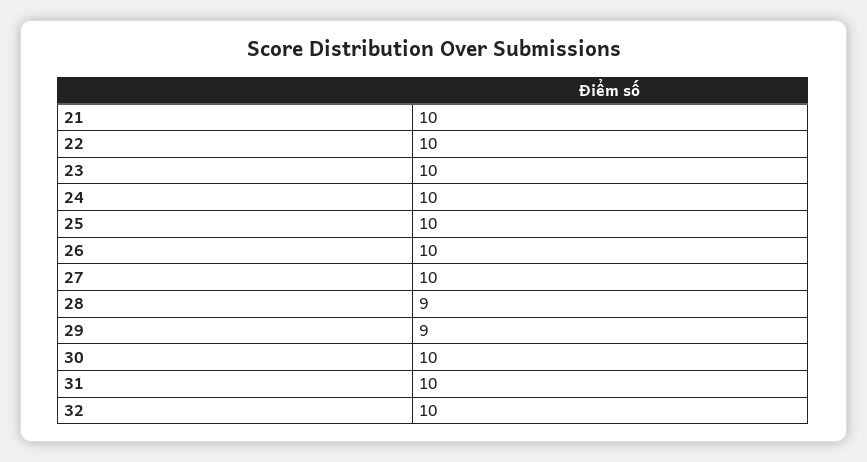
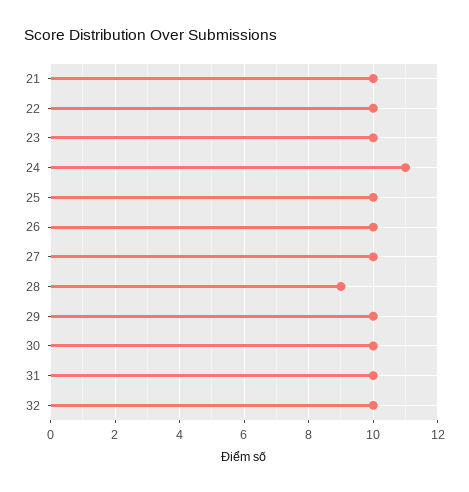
  {
    "21": 10,
    "22": 10,
    "23": 10,
-   "24": 10,
+   "24": 11,
    "25": 10,
    "26": 10,
    "27": 10,
    "28": 9,
-   "29": 9,
+   "29": 10,
    "30": 10,
    "31": 10,
    "32": 10
  }

